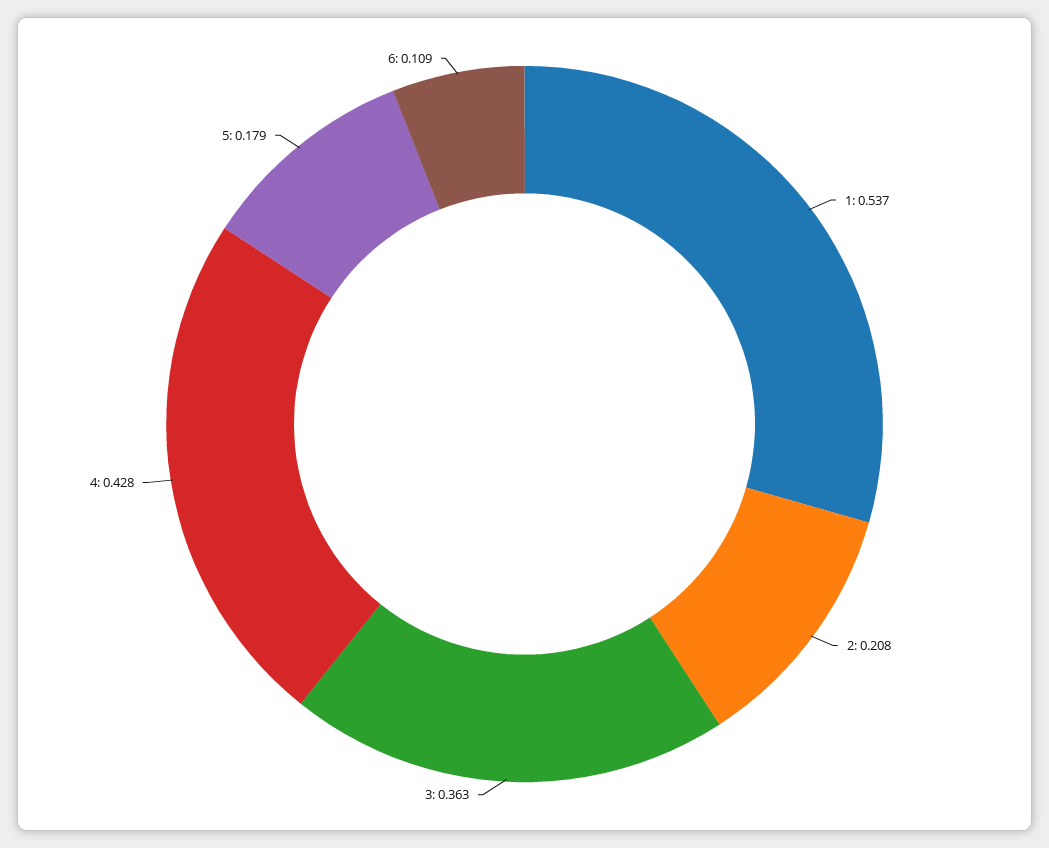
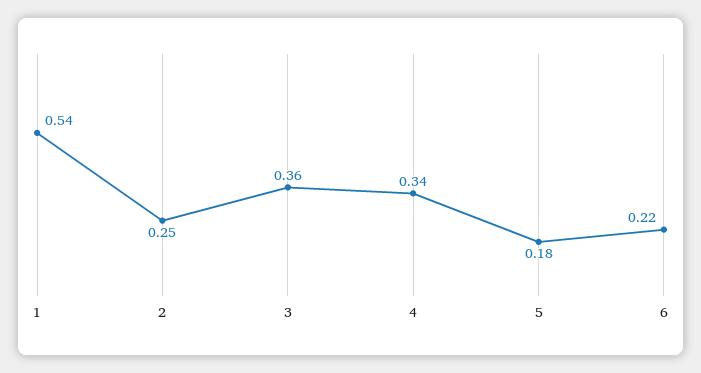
  {
    "1": 0.537,
-   "2": 0.208,
+   "2": 0.25,
    "3": 0.363,
-   "4": 0.428,
+   "4": 0.34,
    "5": 0.179,
-   "6": 0.109
+   "6": 0.22
  }

